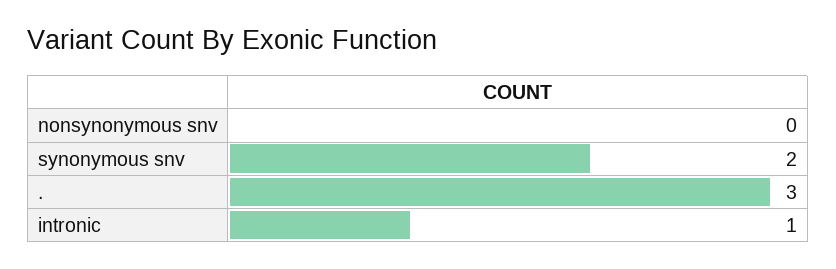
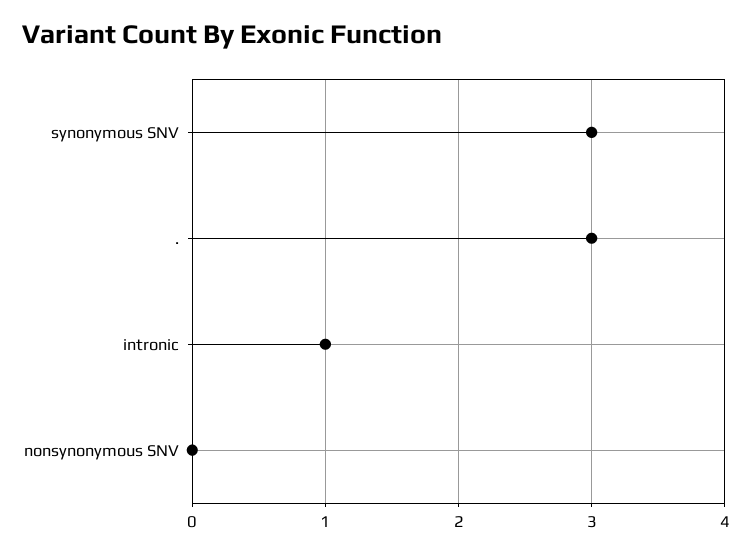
  {
    "nonsynonymous snv": 0,
-   "synonymous snv": 2,
+   "synonymous snv": 3,
    ".": 3,
    "intronic": 1
  }

